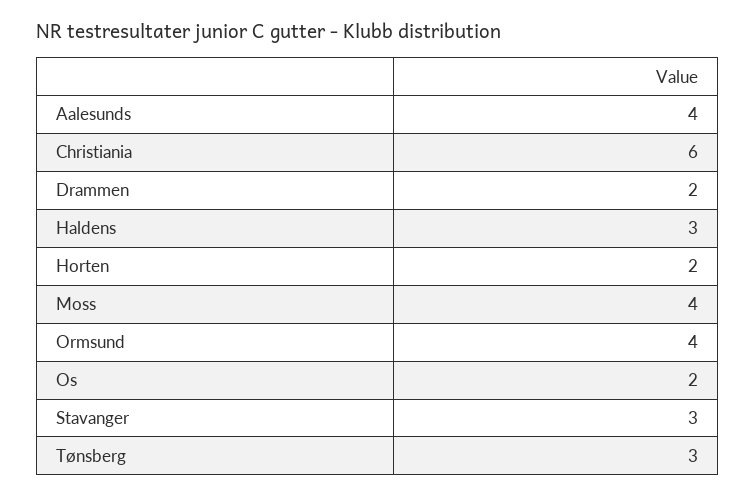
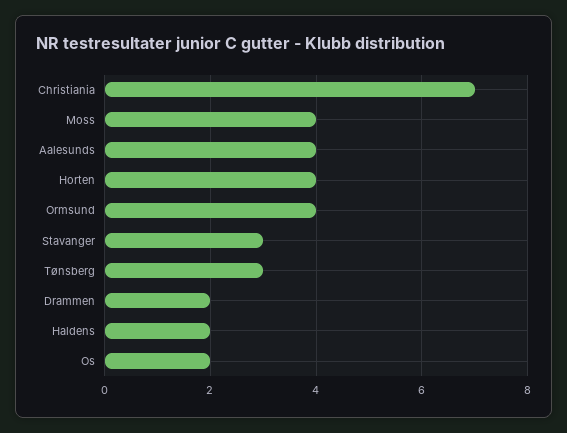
  {
    "Aalesunds": 4,
-   "Christiania": 6,
+   "Christiania": 7,
    "Drammen": 2,
-   "Haldens": 3,
+   "Haldens": 2,
-   "Horten": 2,
+   "Horten": 4,
    "Moss": 4,
    "Ormsund": 4,
    "Os": 2,
    "Stavanger": 3,
    "Tønsberg": 3
  }

